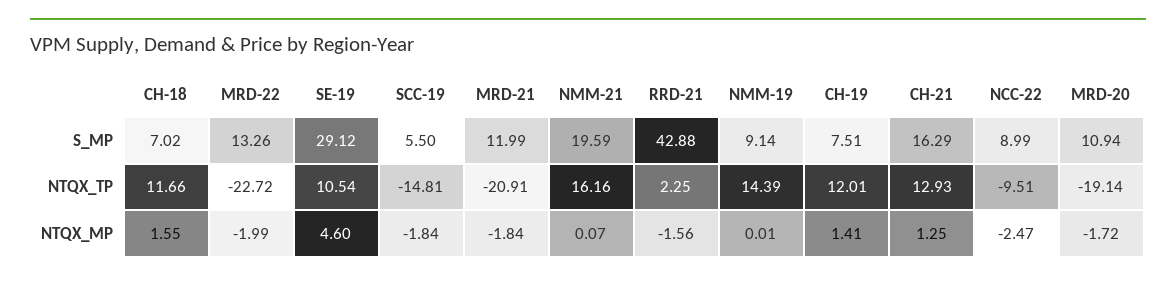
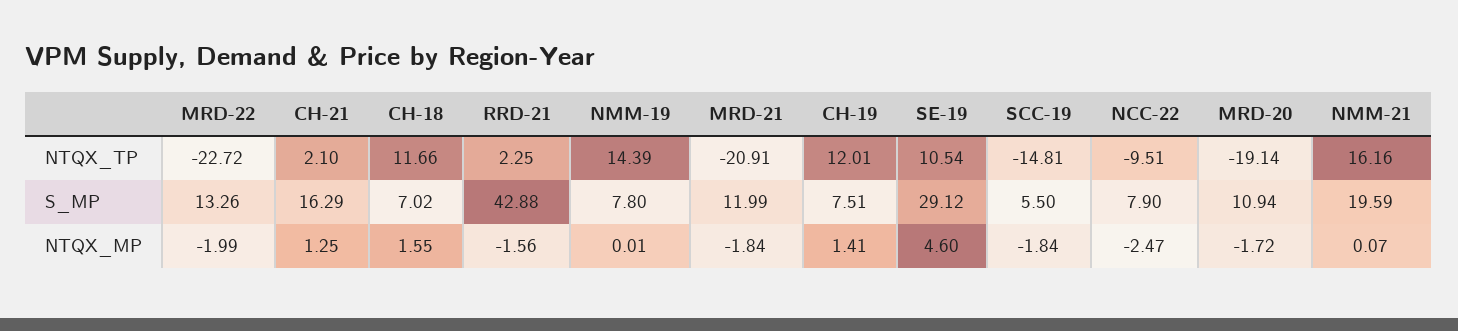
  {
    "CH-18": {
      "S_MP": 7.02,
      "NTQX_TP": 11.66,
      "NTQX_MP": 1.55
    },
    "MRD-22": {
      "S_MP": 13.26,
      "NTQX_TP": -22.72,
      "NTQX_MP": -1.99
    },
    "SE-19": {
      "S_MP": 29.12,
      "NTQX_TP": 10.54,
      "NTQX_MP": 4.6
    },
    "SCC-19": {
      "S_MP": 5.5,
      "NTQX_TP": -14.81,
      "NTQX_MP": -1.84
    },
    "MRD-21": {
      "S_MP": 11.99,
      "NTQX_TP": -20.91,
      "NTQX_MP": -1.84
    },
    "NMM-21": {
      "S_MP": 19.59,
      "NTQX_TP": 16.16,
      "NTQX_MP": 0.07
    },
    "RRD-21": {
      "S_MP": 42.88,
      "NTQX_TP": 2.25,
      "NTQX_MP": -1.56
    },
    "NMM-19": {
-     "S_MP": 9.14,
+     "S_MP": 7.8,
      "NTQX_TP": 14.39,
      "NTQX_MP": 0.01
    },
    "CH-19": {
      "S_MP": 7.51,
      "NTQX_TP": 12.01,
      "NTQX_MP": 1.41
    },
    "CH-21": {
      "S_MP": 16.29,
-     "NTQX_TP": 12.93,
+     "NTQX_TP": 2.1,
      "NTQX_MP": 1.25
    },
    "NCC-22": {
-     "S_MP": 8.99,
+     "S_MP": 7.9,
      "NTQX_TP": -9.51,
      "NTQX_MP": -2.47
    },
    "MRD-20": {
      "S_MP": 10.94,
      "NTQX_TP": -19.14,
      "NTQX_MP": -1.72
    }
  }

